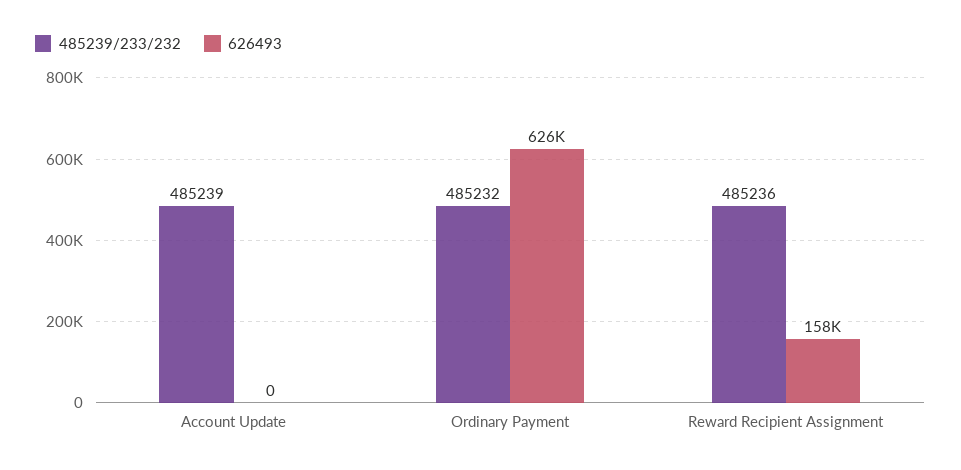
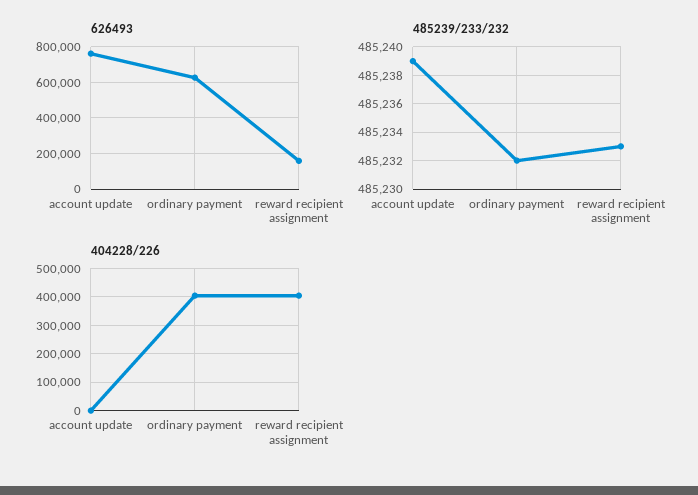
  {
    "485239/233/232": {
      "Account Update": 485239,
      "Ordinary Payment": 485232,
-     "Reward Recipient Assignment": 485236
+     "Reward Recipient Assignment": 485233
    },
    "626493": {
-     "Account Update": 0,
+     "Account Update": 750000,
      "Ordinary Payment": 626000,
      "Reward Recipient Assignment": 158000
-   }
+   },
+   "404228/226": {
+     "Account Update": 0,
+     "Ordinary Payment": 400000,
+     "Reward Recipient Assignment": 400000
+   }
  }

